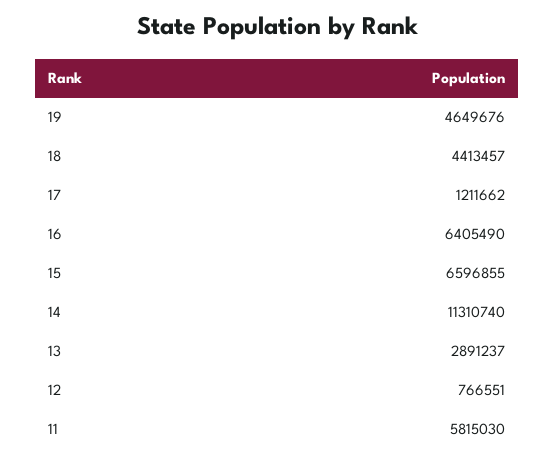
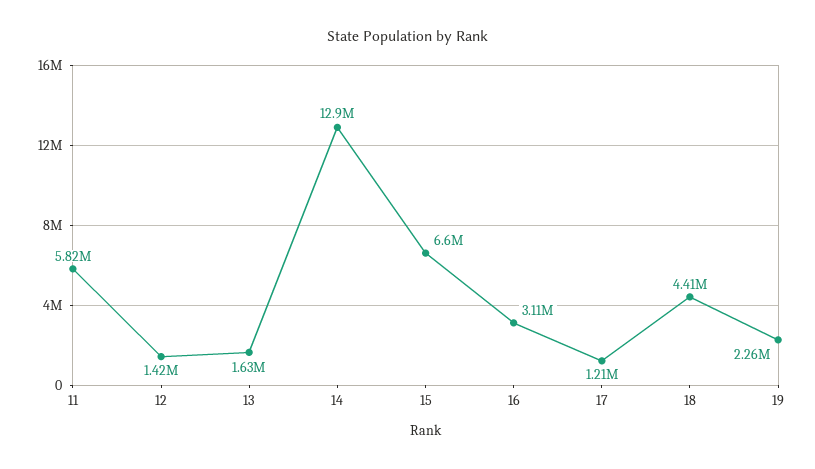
  {
-   "19": 4649676,
+   "19": 2260000,
    "18": 4413457,
    "17": 1211662,
-   "16": 6405490,
+   "16": 3110000,
    "15": 6596855,
-   "14": 11310740,
+   "14": 12900000,
-   "13": 2891237,
+   "13": 1630000,
-   "12": 766551,
+   "12": 1420000,
    "11": 5815030
  }

